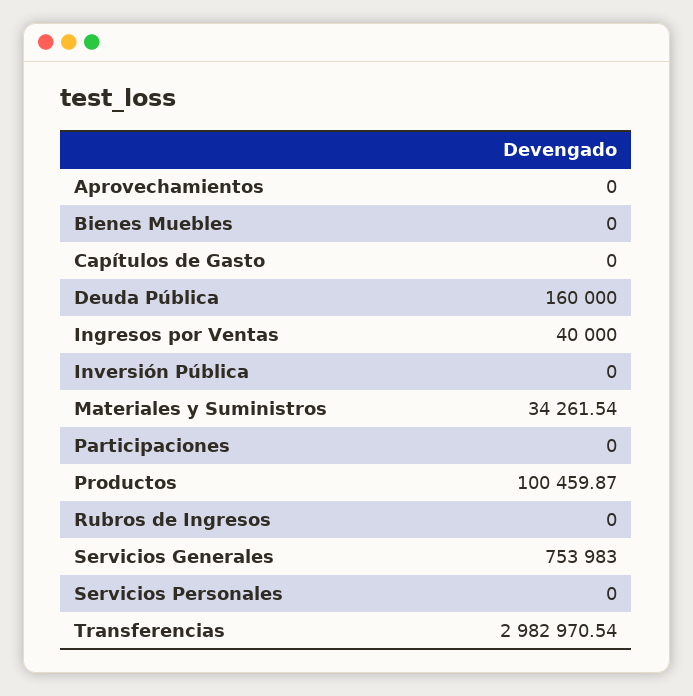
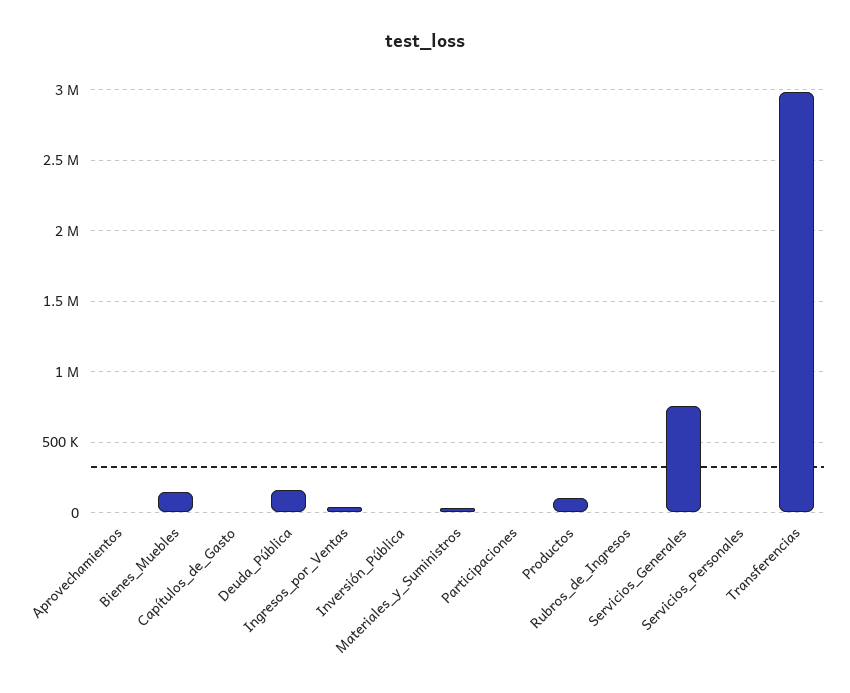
  {
    "Aprovechamientos": 0,
-   "Bienes Muebles": 0,
+   "Bienes Muebles": 150000,
    "Capítulos de Gasto": 0,
    "Deuda Pública": 160000,
    "Ingresos por Ventas": 40000,
    "Inversión Pública": 0,
    "Materiales y Suministros": 34261.54,
    "Participaciones": 0,
    "Productos": 100459.87,
    "Rubros de Ingresos": 0,
    "Servicios Generales": 753983,
    "Servicios Personales": 0,
    "Transferencias": 2982970.54
  }

